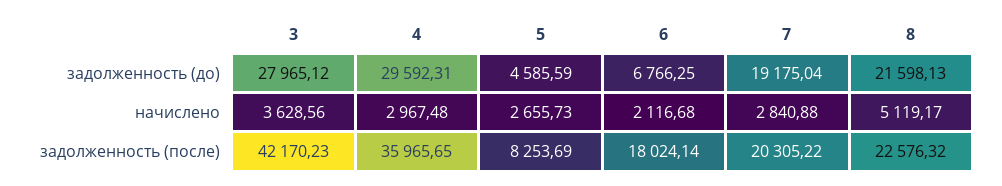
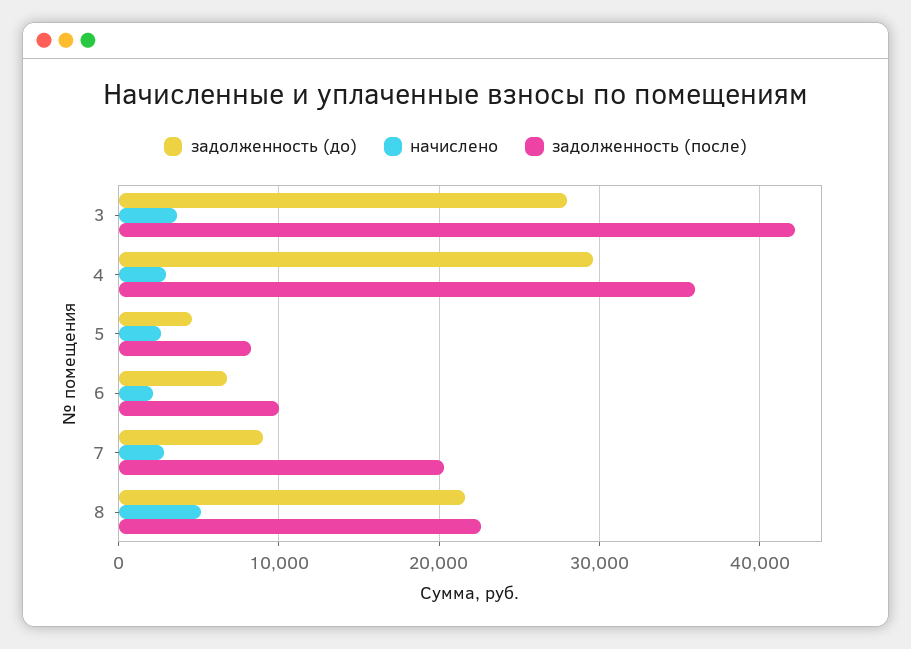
  {
    "задолженность (до)": {
      "3": 27965.12,
      "4": 29592.31,
      "5": 4585.59,
      "6": 6766.25,
-     "7": 19175.04,
+     "7": 9000,
      "8": 21598.13
    },
    "начислено": {
      "3": 3628.56,
      "4": 2967.48,
      "5": 2655.73,
      "6": 2116.68,
      "7": 2840.88,
      "8": 5119.17
    },
    "задолженность (после)": {
      "3": 42170.23,
      "4": 35965.65,
      "5": 8253.69,
-     "6": 18024.14,
+     "6": 10000,
      "7": 20305.22,
      "8": 22576.32
    }
  }

